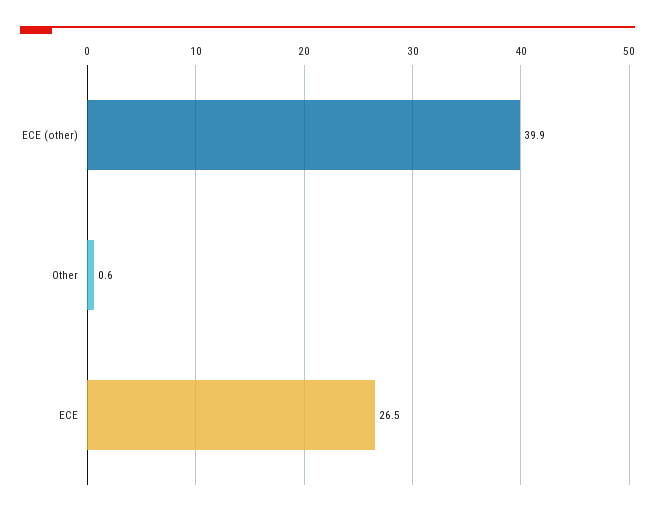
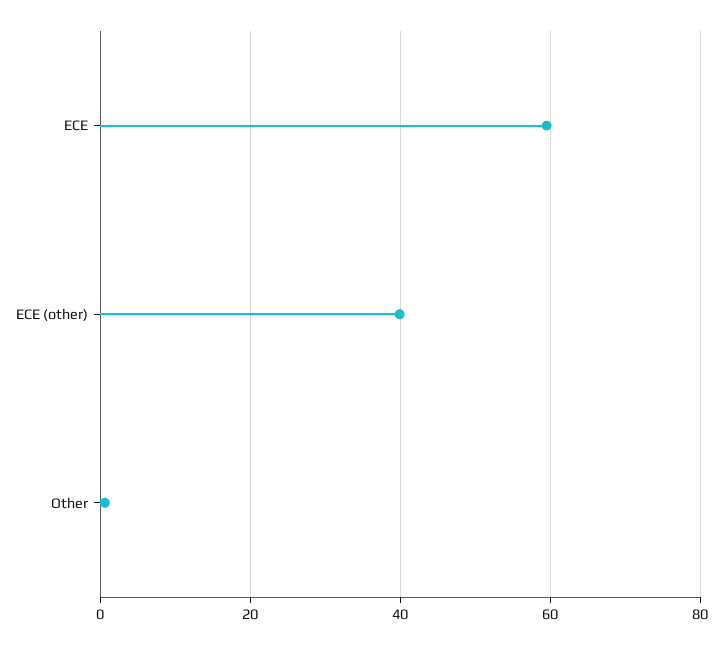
  {
    "ECE (other)": 39.9,
    "Other": 0.6,
-   "ECE": 26.5
+   "ECE": 60
  }

